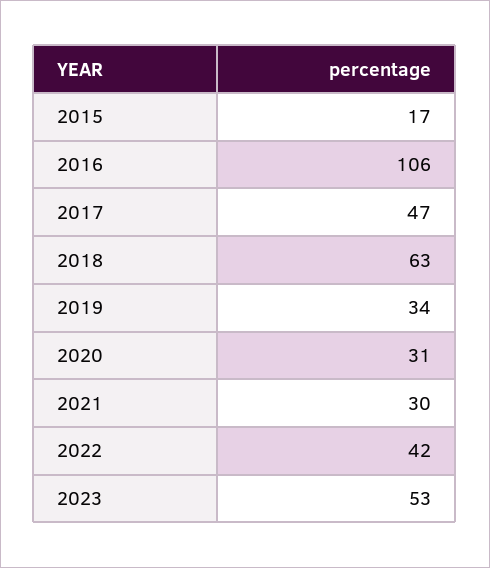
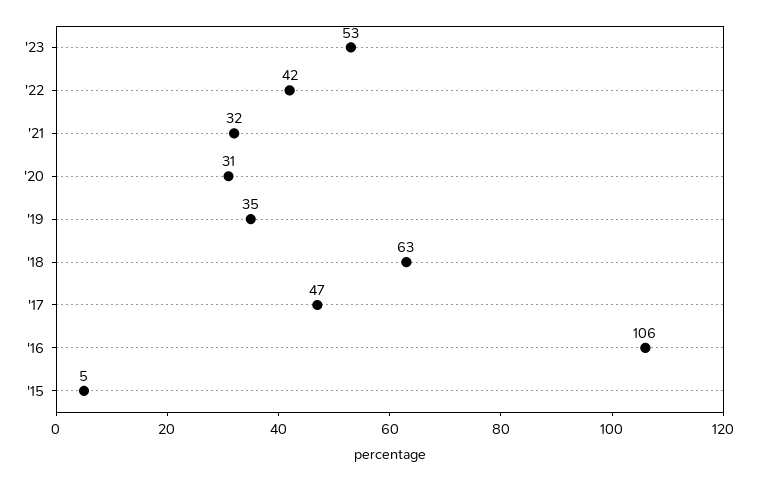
  {
-   "2015": 17,
+   "2015": 5,
    "2016": 106,
    "2017": 47,
    "2018": 63,
-   "2019": 34,
+   "2019": 35,
    "2020": 31,
-   "2021": 30,
+   "2021": 32,
    "2022": 42,
    "2023": 53
  }

